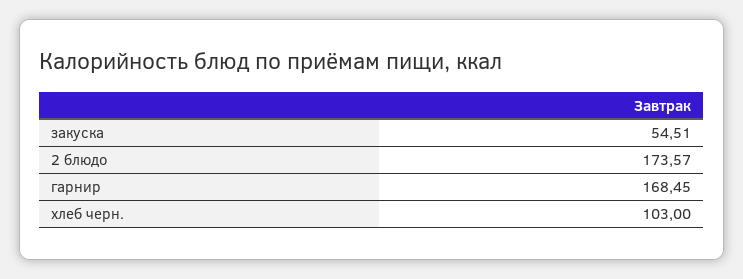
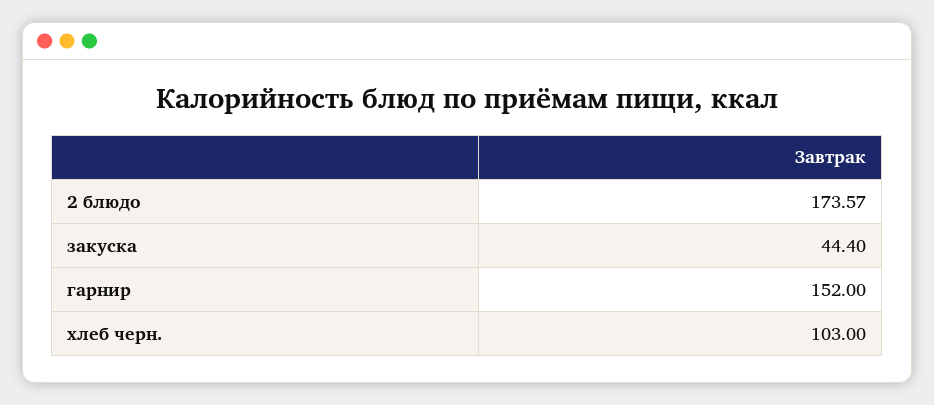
  {
-   "закуска": 54.51,
+   "закуска": 44.4,
    "2 блюдо": 173.57,
-   "гарнир": 168.45,
+   "гарнир": 152,
    "хлеб черн.": 103
  }

